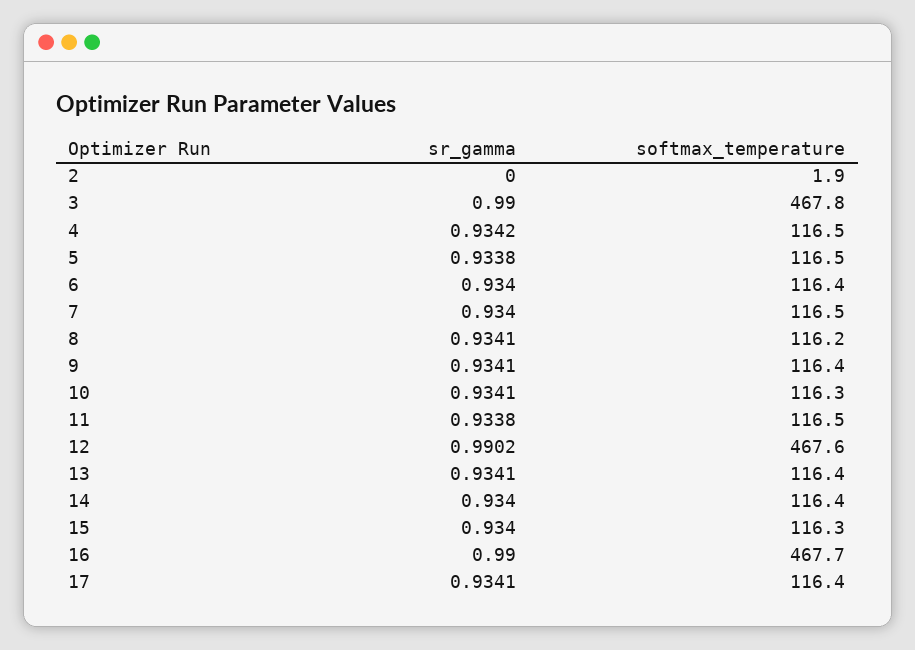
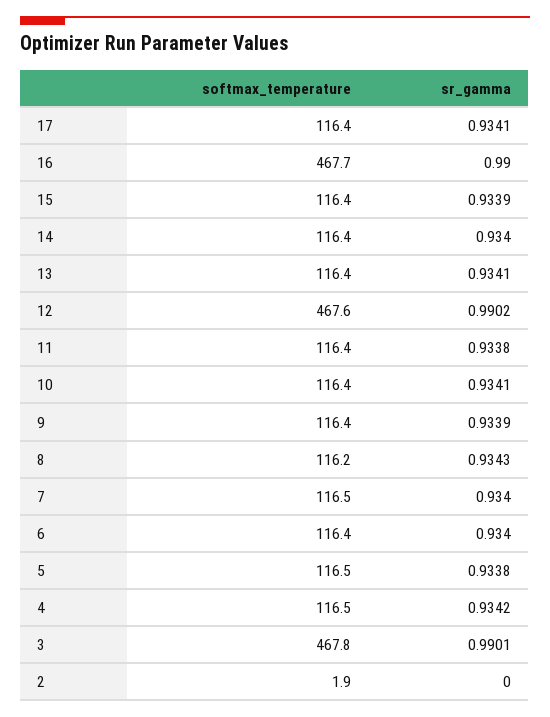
  {
    "sr_gamma": {
      "2": 0,
-     "3": 0.99,
+     "3": 0.9901,
      "4": 0.9342,
      "5": 0.9338,
      "6": 0.934,
      "7": 0.934,
-     "8": 0.9341,
+     "8": 0.9343,
-     "9": 0.9341,
+     "9": 0.9339,
      "10": 0.9341,
      "11": 0.9338,
      "12": 0.9902,
      "13": 0.9341,
      "14": 0.934,
-     "15": 0.934,
+     "15": 0.9339,
      "16": 0.99,
      "17": 0.9341
    },
    "softmax_temperature": {
      "2": 1.9,
      "3": 467.8,
      "4": 116.5,
      "5": 116.5,
      "6": 116.4,
      "7": 116.5,
      "8": 116.2,
      "9": 116.4,
-     "10": 116.3,
+     "10": 116.4,
-     "11": 116.5,
+     "11": 116.4,
      "12": 467.6,
      "13": 116.4,
      "14": 116.4,
-     "15": 116.3,
+     "15": 116.4,
      "16": 467.7,
      "17": 116.4
    }
  }

